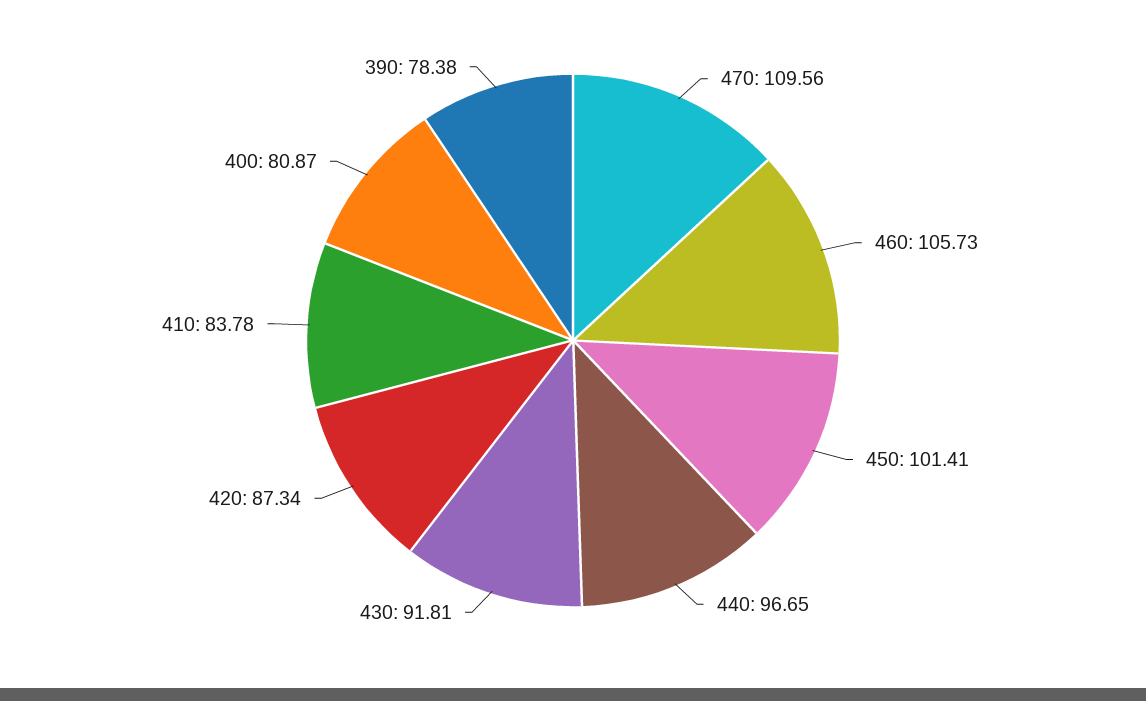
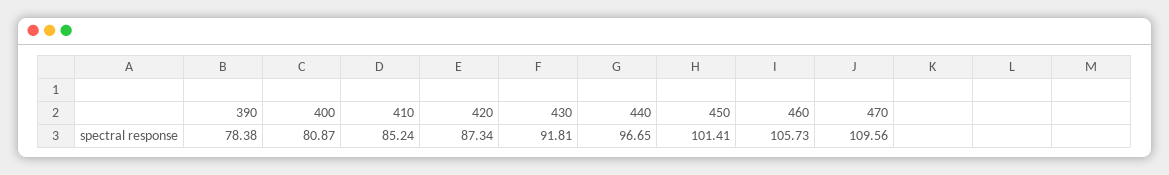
  {
    "470": 109.56,
    "460": 105.73,
    "450": 101.41,
    "440": 96.65,
    "430": 91.81,
    "420": 87.34,
-   "410": 83.78,
+   "410": 85.24,
    "400": 80.87,
    "390": 78.38
  }

